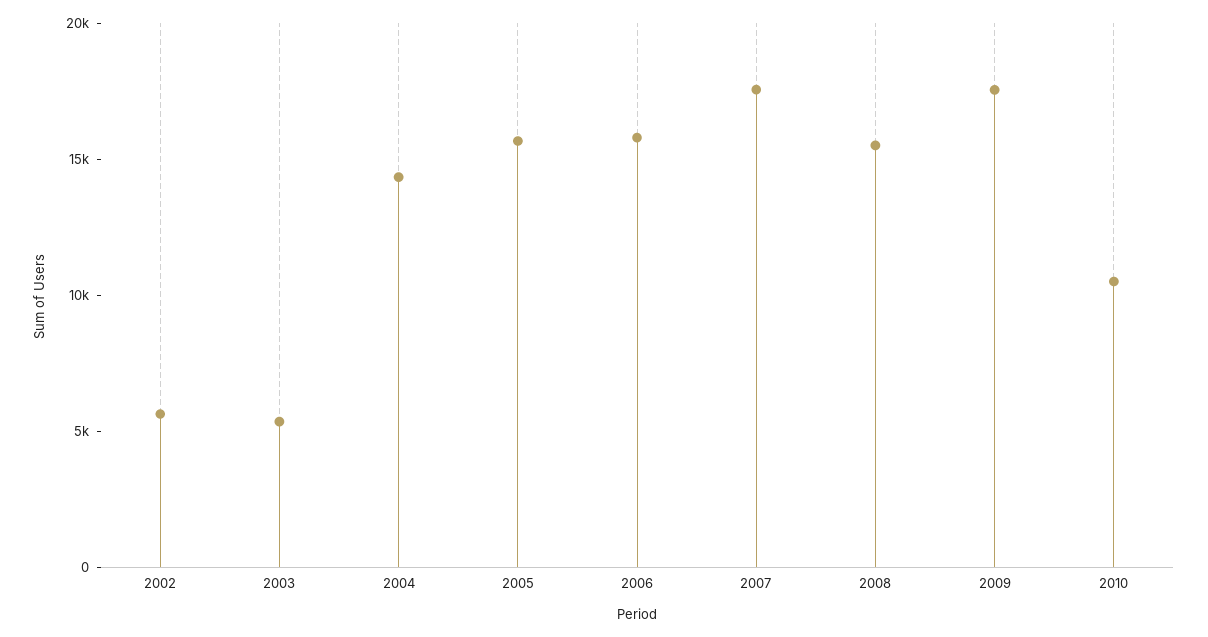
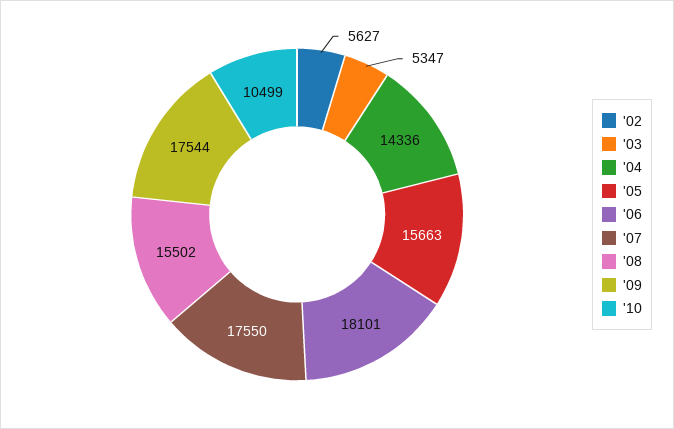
  {
    "2002": 5627,
    "2003": 5347,
    "2004": 14336,
    "2005": 15663,
-   "2006": 16000,
+   "2006": 18101,
    "2007": 17550,
    "2008": 15502,
    "2009": 17544,
    "2010": 10499
  }

